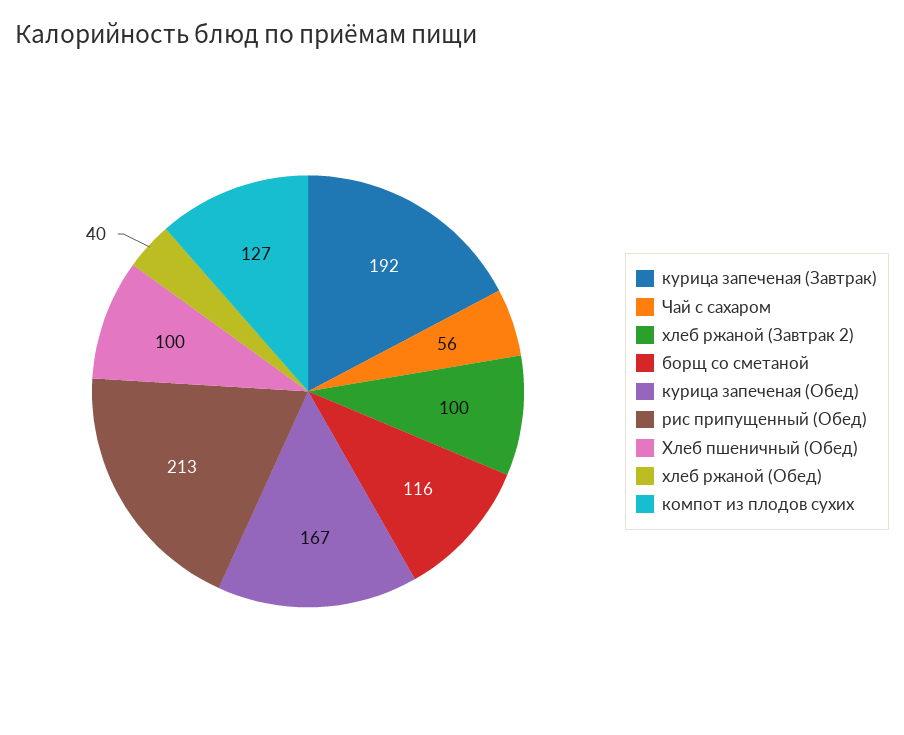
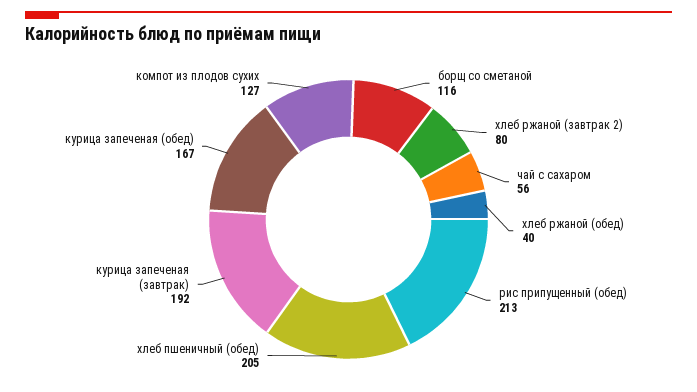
  {
    "курица запеченая (Завтрак)": 192,
    "Чай с сахаром": 56,
-   "хлеб ржаной (Завтрак 2)": 100,
+   "хлеб ржаной (Завтрак 2)": 80,
    "борщ со сметаной": 116,
    "курица запеченая (Обед)": 167,
    "рис припущенный (Обед)": 213,
-   "Хлеб пшеничный (Обед)": 100,
+   "Хлеб пшеничный (Обед)": 205,
    "хлеб ржаной (Обед)": 40,
    "компот из плодов сухих": 127
  }

